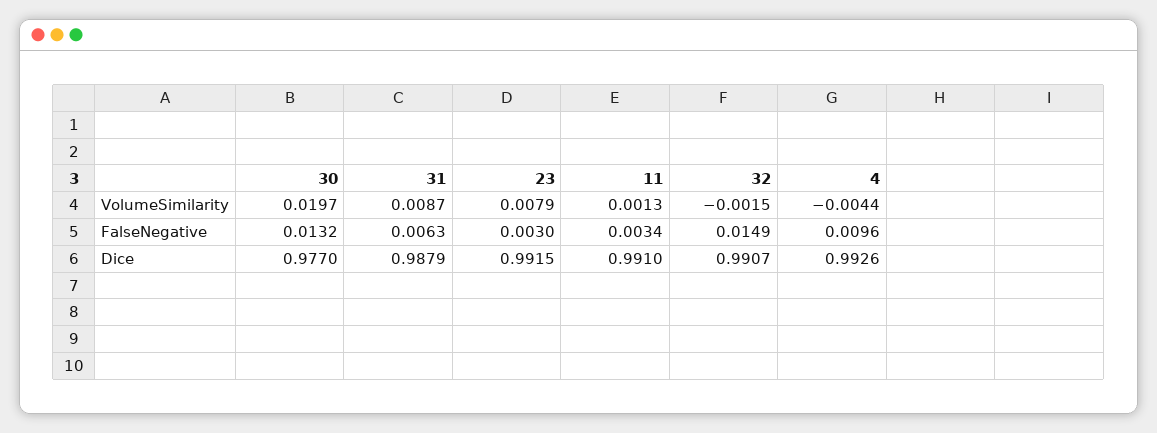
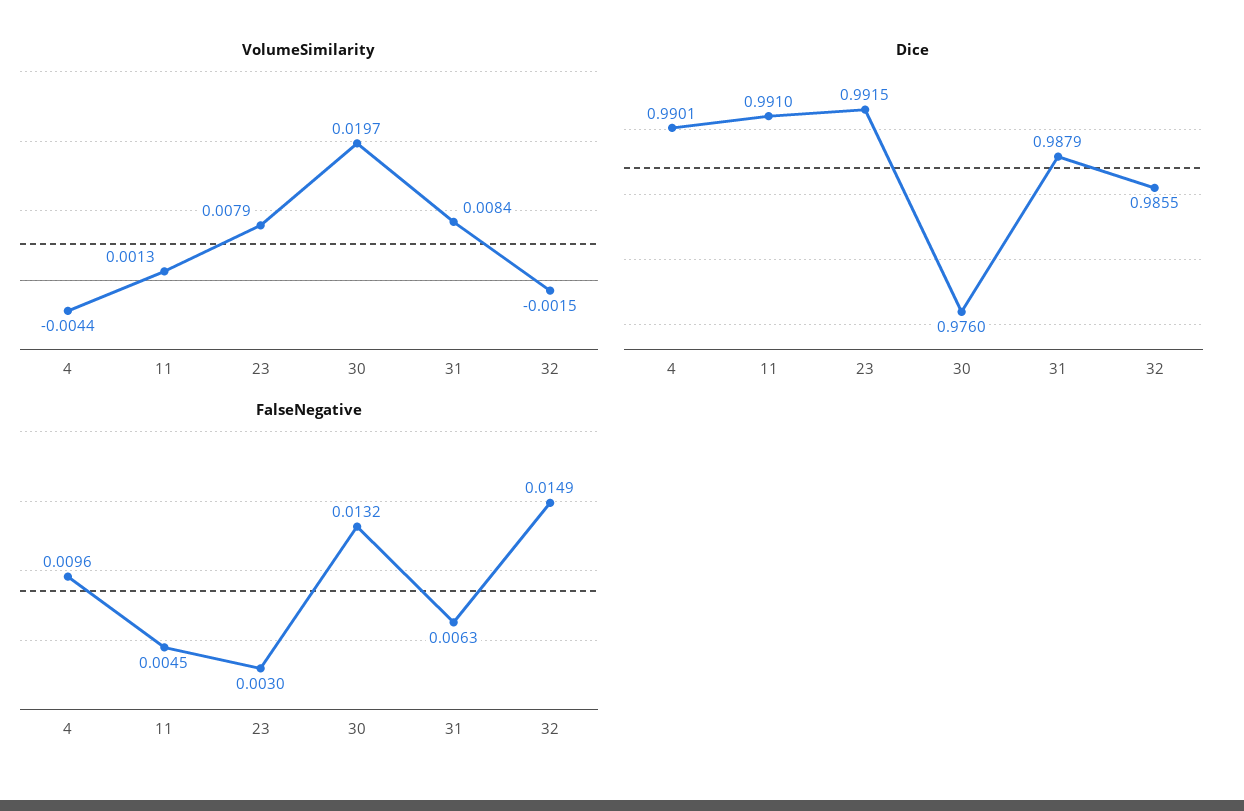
  {
    "VolumeSimilarity": {
      "30": 0.0197,
-     "31": 0.0087,
+     "31": 0.0084,
      "23": 0.0079,
      "11": 0.0013,
      "32": -0.0015,
      "4": -0.0044
    },
    "FalseNegative": {
      "30": 0.0132,
      "31": 0.0063,
      "23": 0.003,
-     "11": 0.0034,
+     "11": 0.0045,
      "32": 0.0149,
      "4": 0.0096
    },
    "Dice": {
-     "30": 0.977,
+     "30": 0.976,
      "31": 0.9879,
      "23": 0.9915,
      "11": 0.991,
-     "32": 0.9907,
+     "32": 0.9855,
-     "4": 0.9926
+     "4": 0.9901
    }
  }

